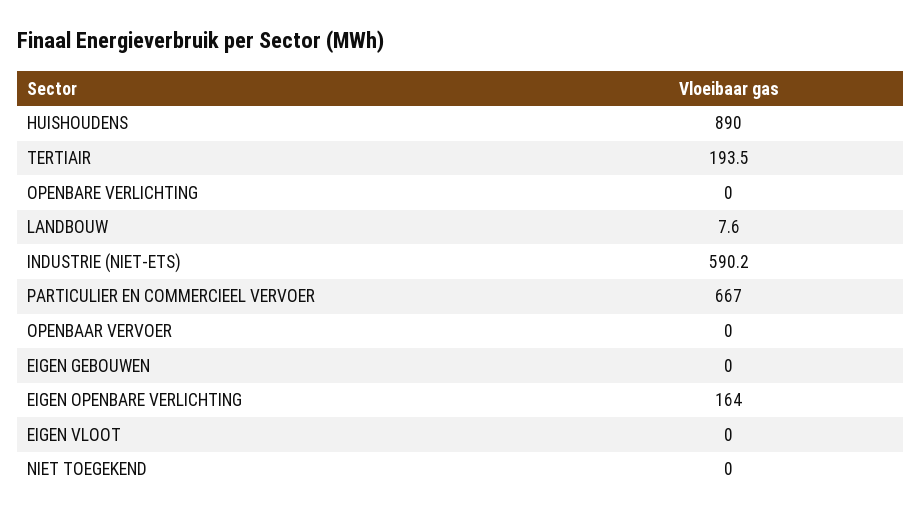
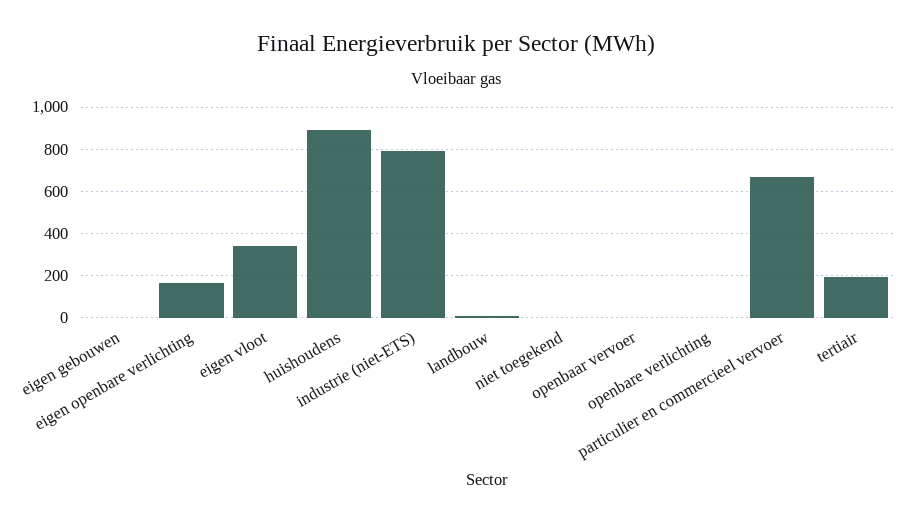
  {
    "HUISHOUDENS": 890,
    "TERTIAIR": 193.5,
    "OPENBARE VERLICHTING": 0,
    "LANDBOUW": 7.6,
-   "INDUSTRIE (NIET-ETS)": 590.2,
+   "INDUSTRIE (NIET-ETS)": 800,
    "PARTICULIER EN COMMERCIEEL VERVOER": 667,
    "OPENBAAR VERVOER": 0,
    "EIGEN GEBOUWEN": 0,
    "EIGEN OPENBARE VERLICHTING": 164,
-   "EIGEN VLOOT": 0,
+   "EIGEN VLOOT": 350,
    "NIET TOEGEKEND": 0
  }

